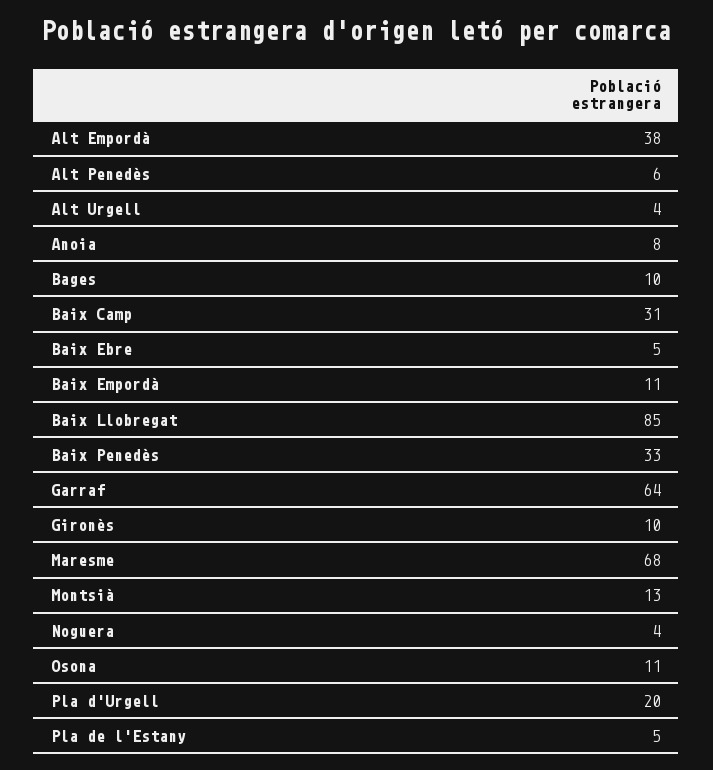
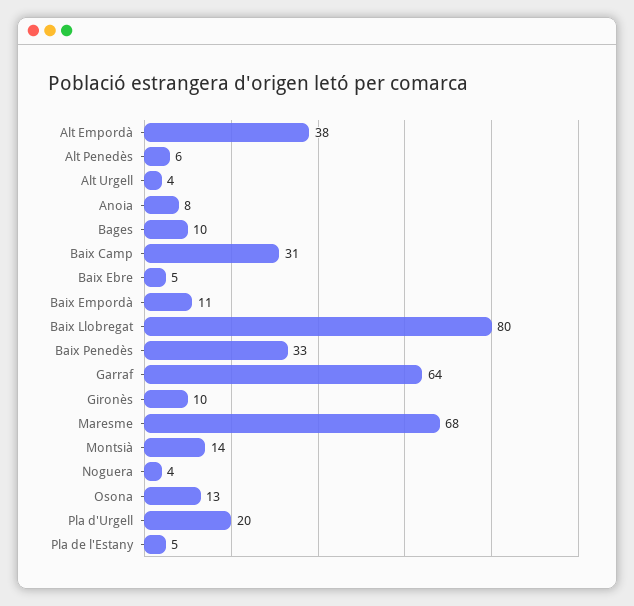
  {
    "Alt Empordà": 38,
    "Alt Penedès": 6,
    "Alt Urgell": 4,
    "Anoia": 8,
    "Bages": 10,
    "Baix Camp": 31,
    "Baix Ebre": 5,
    "Baix Empordà": 11,
-   "Baix Llobregat": 85,
+   "Baix Llobregat": 80,
    "Baix Penedès": 33,
    "Garraf": 64,
    "Gironès": 10,
    "Maresme": 68,
-   "Montsià": 13,
+   "Montsià": 14,
    "Noguera": 4,
-   "Osona": 11,
+   "Osona": 13,
    "Pla d'Urgell": 20,
    "Pla de l'Estany": 5
  }

